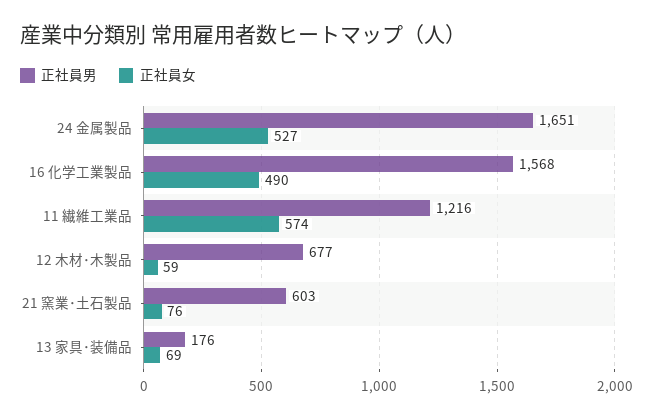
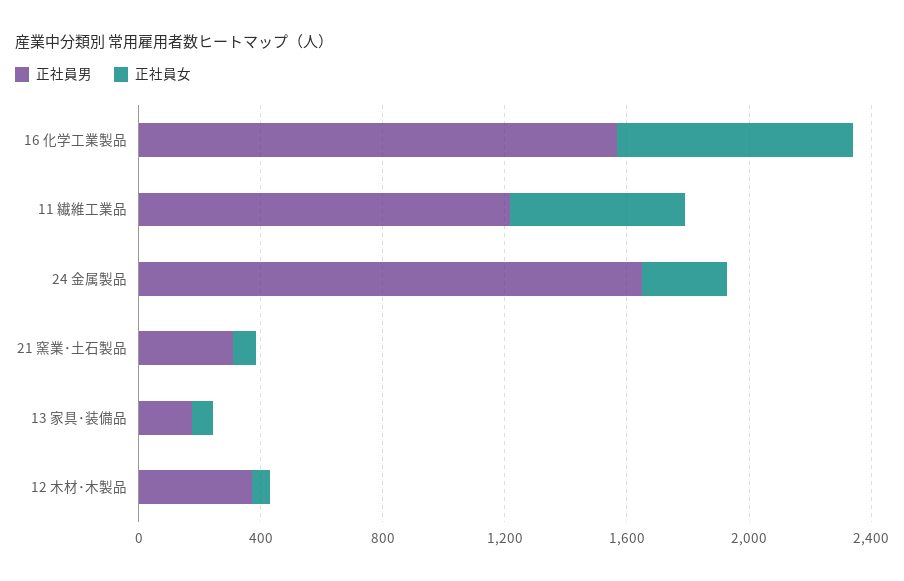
  {
    "正社員男": {
      "24 金属製品": 1651,
      "16 化学工業製品": 1568,
      "11 繊維工業品": 1216,
-     "12 木材･木製品": 677,
+     "12 木材･木製品": 400,
-     "21 窯業･土石製品": 603,
+     "21 窯業･土石製品": 300,
      "13 家具･装備品": 176
    },
    "正社員女": {
-     "24 金属製品": 527,
+     "24 金属製品": 300,
-     "16 化学工業製品": 490,
+     "16 化学工業製品": 800,
      "11 繊維工業品": 574,
      "12 木材･木製品": 59,
      "21 窯業･土石製品": 76,
      "13 家具･装備品": 69
    }
  }

